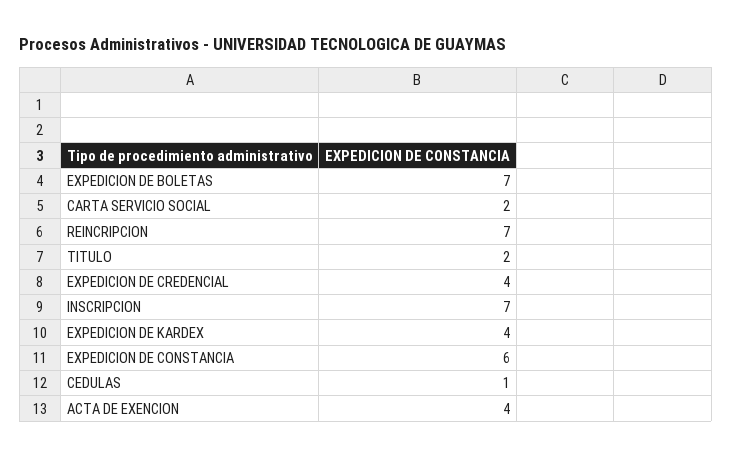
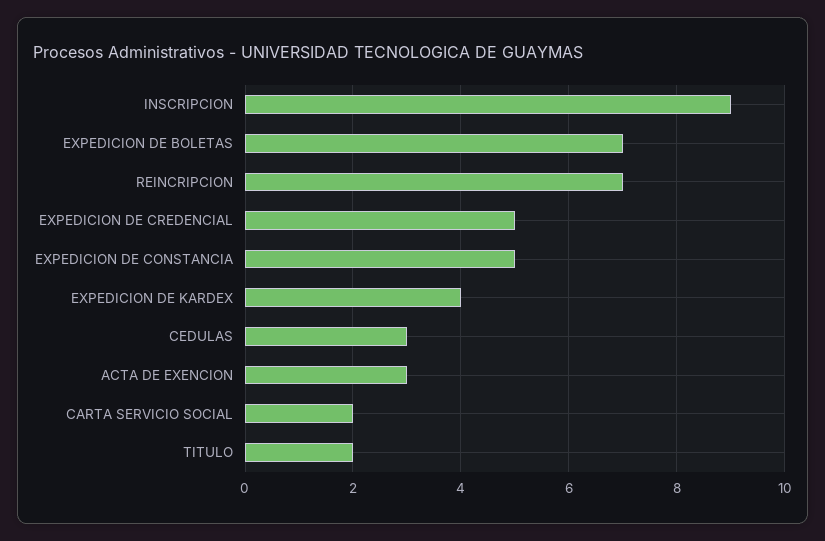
  {
    "EXPEDICION DE BOLETAS": 7,
    "CARTA SERVICIO SOCIAL": 2,
    "REINCRIPCION": 7,
    "TITULO": 2,
-   "EXPEDICION DE CREDENCIAL": 4,
+   "EXPEDICION DE CREDENCIAL": 5,
-   "INSCRIPCION": 7,
+   "INSCRIPCION": 9,
    "EXPEDICION DE KARDEX": 4,
-   "EXPEDICION DE CONSTANCIA": 6,
+   "EXPEDICION DE CONSTANCIA": 5,
-   "CEDULAS": 1,
+   "CEDULAS": 3,
-   "ACTA DE EXENCION": 4
+   "ACTA DE EXENCION": 3
  }

